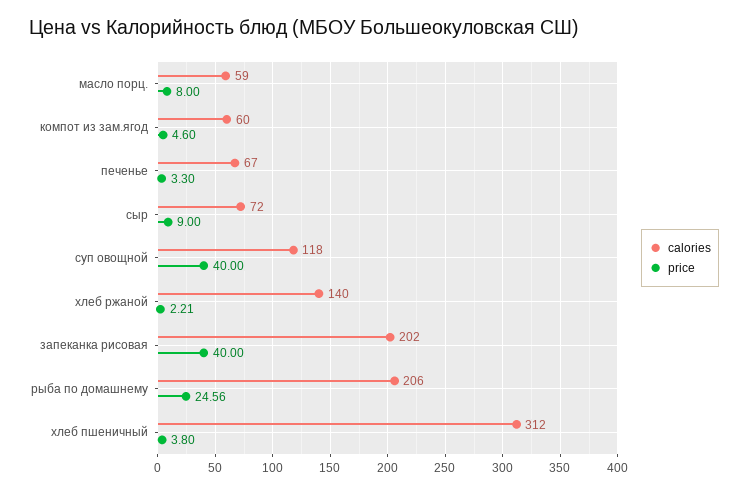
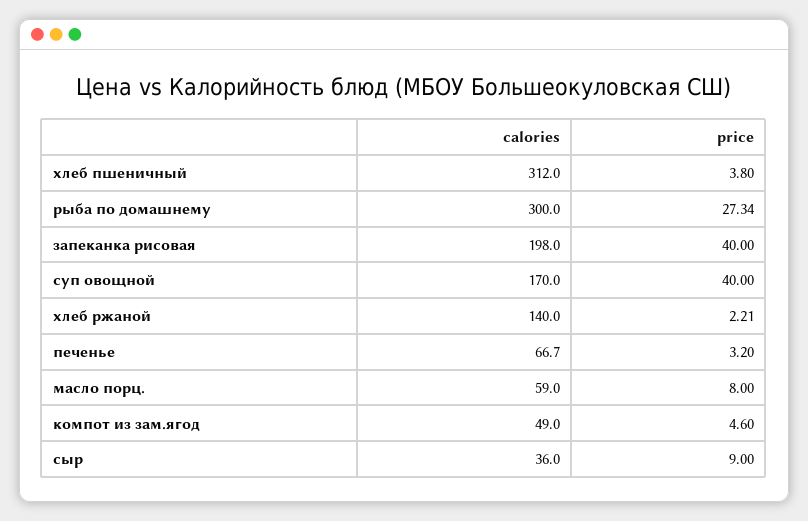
  {
    "calories": {
      "масло порц.": 59,
-     "компот из зам.ягод": 60,
+     "компот из зам.ягод": 49,
-     "печенье": 67,
+     "печенье": 66.7,
-     "сыр": 72,
+     "сыр": 36,
-     "суп овощной": 118,
+     "суп овощной": 170,
      "хлеб ржаной": 140,
-     "запеканка рисовая": 202,
+     "запеканка рисовая": 198,
-     "рыба по домашнему": 206,
+     "рыба по домашнему": 300,
      "хлеб пшеничный": 312
    },
    "price": {
      "масло порц.": 8,
      "компот из зам.ягод": 4.6,
-     "печенье": 3.3,
+     "печенье": 3.2,
      "сыр": 9,
      "суп овощной": 40,
      "хлеб ржаной": 2.21,
      "запеканка рисовая": 40,
-     "рыба по домашнему": 24.56,
+     "рыба по домашнему": 27.34,
      "хлеб пшеничный": 3.8
    }
  }

